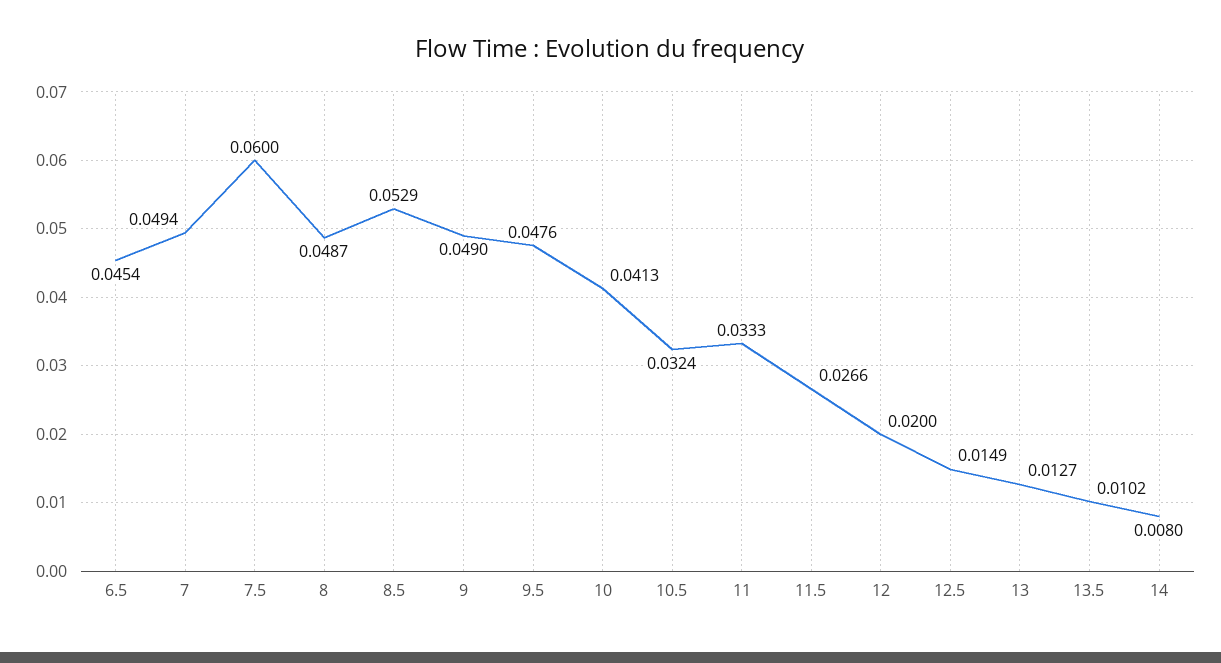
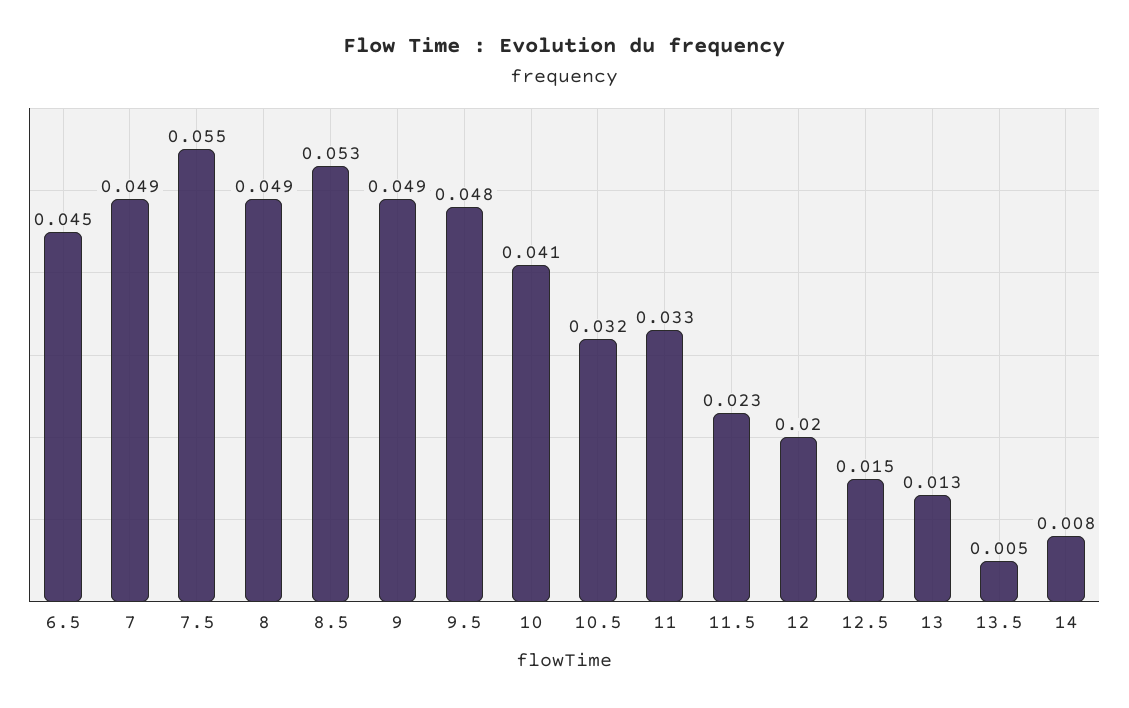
  {
    "6.5": 0.0454,
    "7": 0.0494,
-   "7.5": 0.06,
+   "7.5": 0.055,
    "8": 0.0487,
    "8.5": 0.0529,
    "9": 0.049,
    "9.5": 0.0476,
    "10": 0.0413,
    "10.5": 0.0324,
    "11": 0.0333,
-   "11.5": 0.0266,
+   "11.5": 0.023,
    "12": 0.02,
    "12.5": 0.0149,
    "13": 0.0127,
-   "13.5": 0.0102,
+   "13.5": 0.005,
    "14": 0.008
  }

